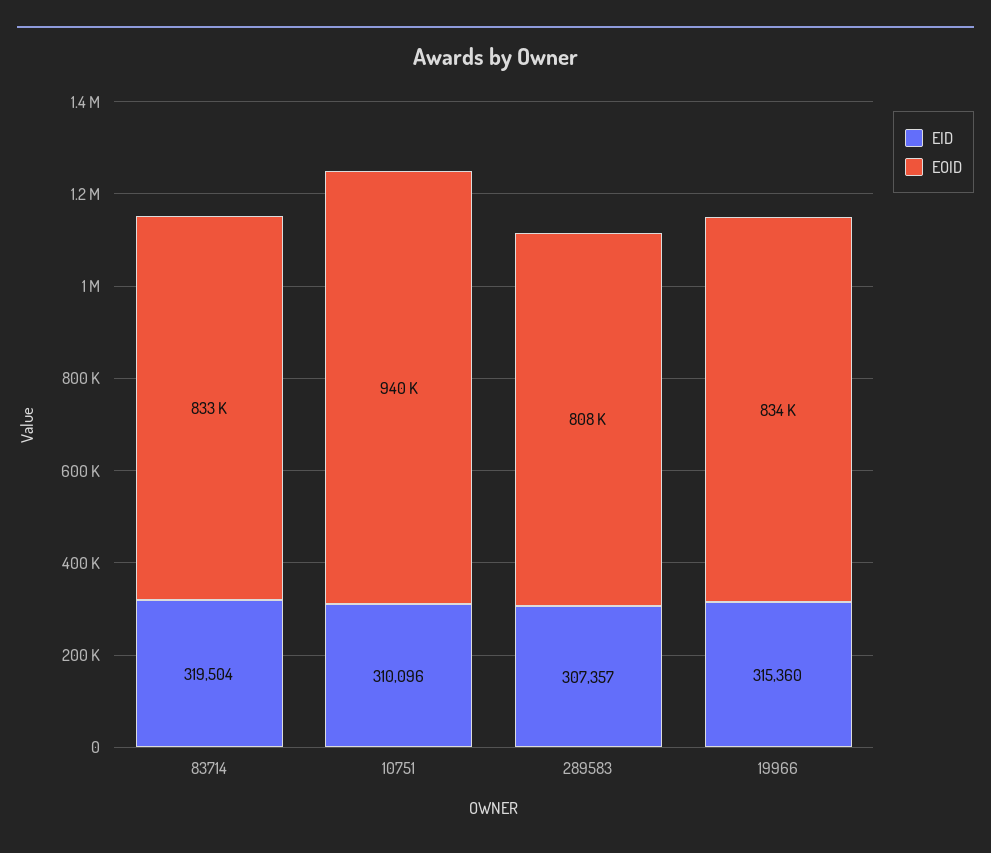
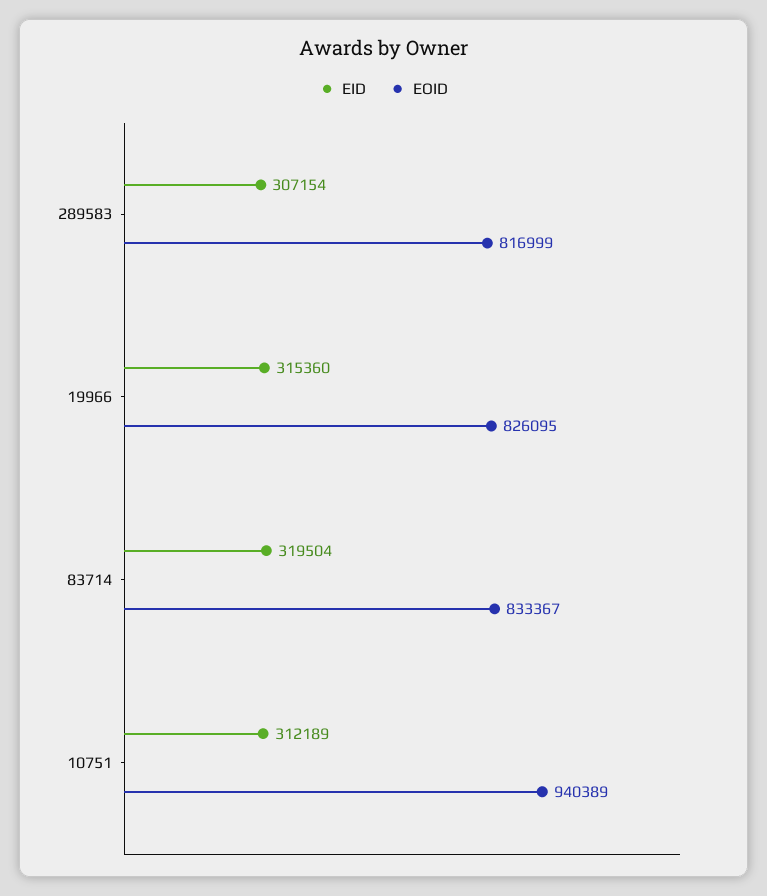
  {
    "EID": {
      "83714": 319504,
-     "10751": 310096,
+     "10751": 312189,
-     "289583": 307357,
+     "289583": 307154,
      "19966": 315360
    },
    "EOID": {
      "83714": 833367,
      "10751": 940389,
-     "289583": 808000,
+     "289583": 816999,
-     "19966": 834000
+     "19966": 826095
    }
  }

